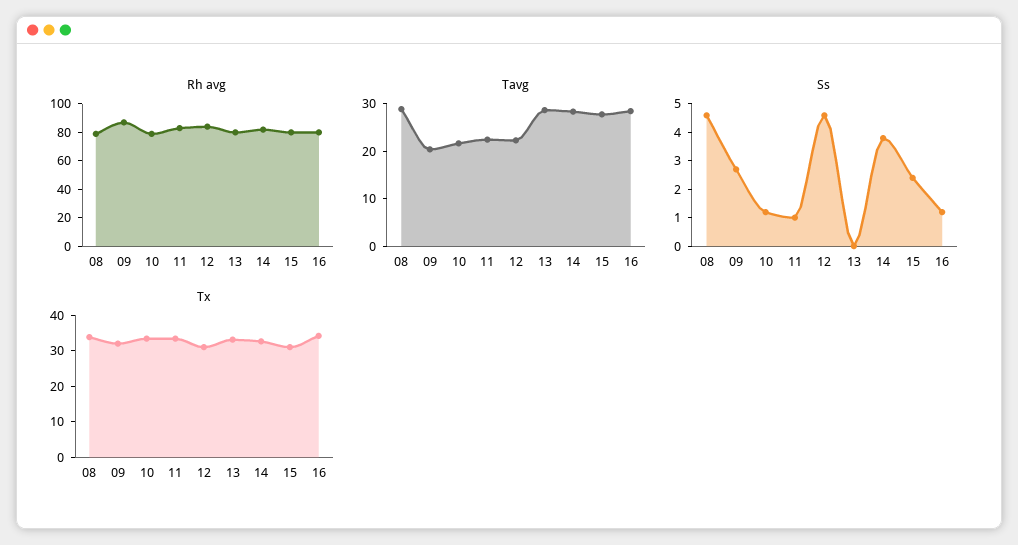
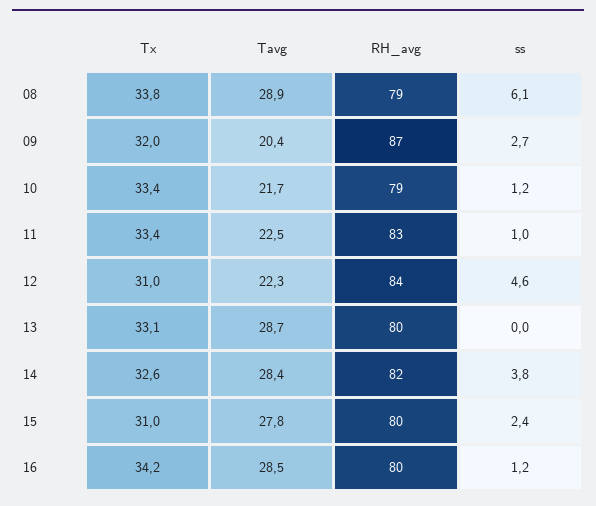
  {
    "Rh avg": {
      "08": 79,
      "09": 87,
      "10": 79,
      "11": 83,
      "12": 84,
      "13": 80,
      "14": 82,
      "15": 80,
      "16": 80
    },
    "Tavg": {
      "08": 28.9,
      "09": 20.4,
      "10": 21.7,
      "11": 22.5,
      "12": 22.3,
      "13": 28.7,
      "14": 28.4,
      "15": 27.8,
      "16": 28.5
    },
    "Ss": {
-     "08": 4.5,
+     "08": 6.1,
      "09": 2.7,
      "10": 1.2,
      "11": 1,
      "12": 4.6,
      "13": 0,
      "14": 3.8,
      "15": 2.4,
      "16": 1.2
    },
    "Tx": {
      "08": 33.8,
      "09": 32,
      "10": 33.4,
      "11": 33.4,
      "12": 31,
      "13": 33.1,
      "14": 32.6,
      "15": 31,
      "16": 34.2
    }
  }

